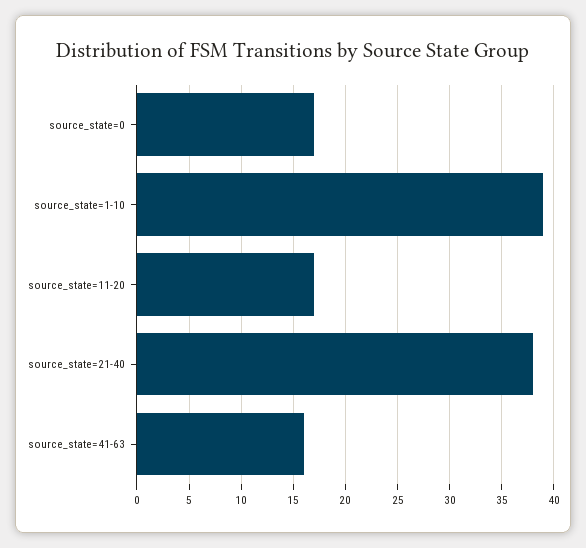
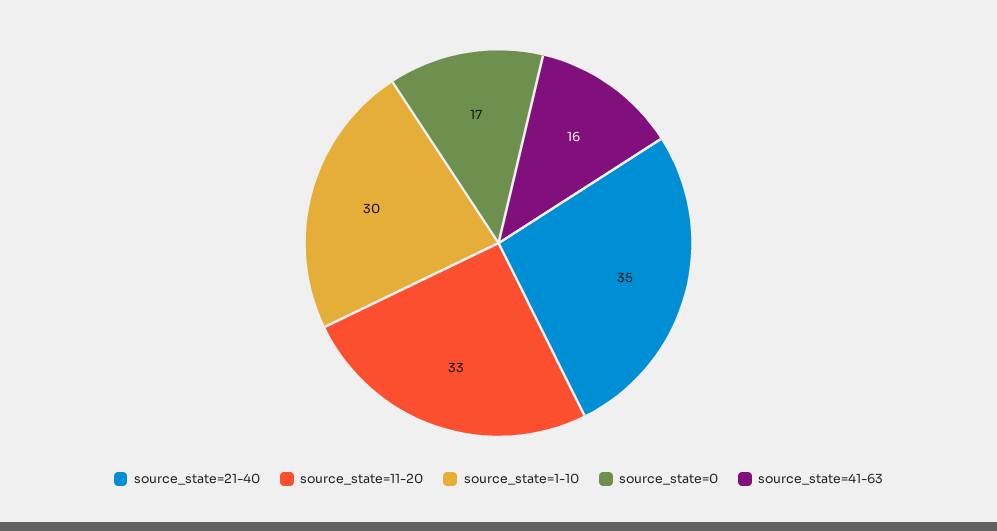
  {
    "source_state=0": 17,
-   "source_state=1-10": 39,
+   "source_state=1-10": 30,
-   "source_state=11-20": 17,
+   "source_state=11-20": 33,
-   "source_state=21-40": 38,
+   "source_state=21-40": 35,
    "source_state=41-63": 16
  }

